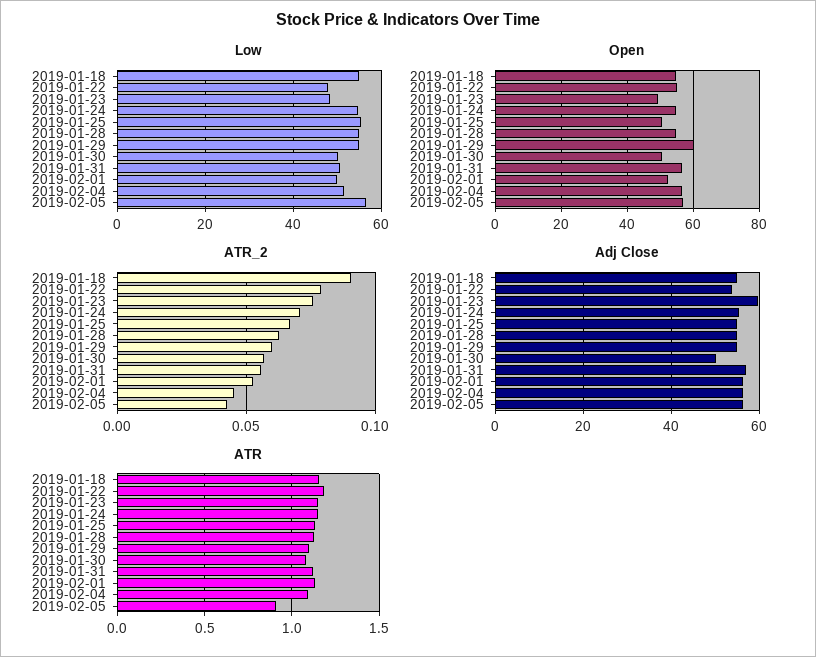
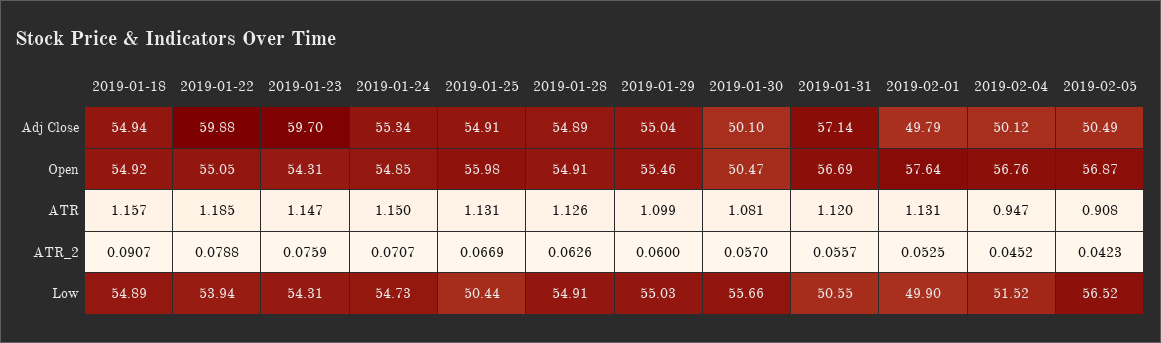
  {
    "Low": {
      "2019-01-18": 54.89,
-     "2019-01-22": 48,
+     "2019-01-22": 53.94,
-     "2019-01-23": 48,
+     "2019-01-23": 54.31,
      "2019-01-24": 54.73,
-     "2019-01-25": 56,
+     "2019-01-25": 50.44,
      "2019-01-28": 54.91,
      "2019-01-29": 55.03,
-     "2019-01-30": 50,
+     "2019-01-30": 55.66,
      "2019-01-31": 50.55,
      "2019-02-01": 49.9,
      "2019-02-04": 51.52,
      "2019-02-05": 56.52
    },
    "Open": {
      "2019-01-18": 54.92,
      "2019-01-22": 55.05,
-     "2019-01-23": 50,
+     "2019-01-23": 54.31,
      "2019-01-24": 54.85,
-     "2019-01-25": 50,
+     "2019-01-25": 55.98,
      "2019-01-28": 54.91,
-     "2019-01-29": 60,
+     "2019-01-29": 55.46,
      "2019-01-30": 50.47,
      "2019-01-31": 56.69,
-     "2019-02-01": 52,
+     "2019-02-01": 57.64,
      "2019-02-04": 56.76,
      "2019-02-05": 56.87
    },
    "ATR_2": {
      "2019-01-18": 0.0907,
      "2019-01-22": 0.0788,
      "2019-01-23": 0.0759,
      "2019-01-24": 0.0707,
      "2019-01-25": 0.0669,
      "2019-01-28": 0.0626,
      "2019-01-29": 0.06,
      "2019-01-30": 0.057,
      "2019-01-31": 0.0557,
      "2019-02-01": 0.0525,
      "2019-02-04": 0.0452,
      "2019-02-05": 0.0423
    },
    "Adj Close": {
      "2019-01-18": 54.94,
-     "2019-01-22": 54,
+     "2019-01-22": 59.88,
      "2019-01-23": 59.7,
      "2019-01-24": 55.34,
      "2019-01-25": 54.91,
      "2019-01-28": 54.89,
      "2019-01-29": 55.04,
      "2019-01-30": 50.1,
      "2019-01-31": 57.14,
-     "2019-02-01": 56,
+     "2019-02-01": 49.79,
-     "2019-02-04": 56,
+     "2019-02-04": 50.12,
-     "2019-02-05": 56
+     "2019-02-05": 50.49
    },
    "ATR": {
      "2019-01-18": 1.157,
      "2019-01-22": 1.185,
      "2019-01-23": 1.147,
      "2019-01-24": 1.15,
      "2019-01-25": 1.131,
      "2019-01-28": 1.126,
      "2019-01-29": 1.099,
      "2019-01-30": 1.081,
      "2019-01-31": 1.12,
      "2019-02-01": 1.131,
-     "2019-02-04": 1.1,
+     "2019-02-04": 0.947,
      "2019-02-05": 0.908
    }
  }

